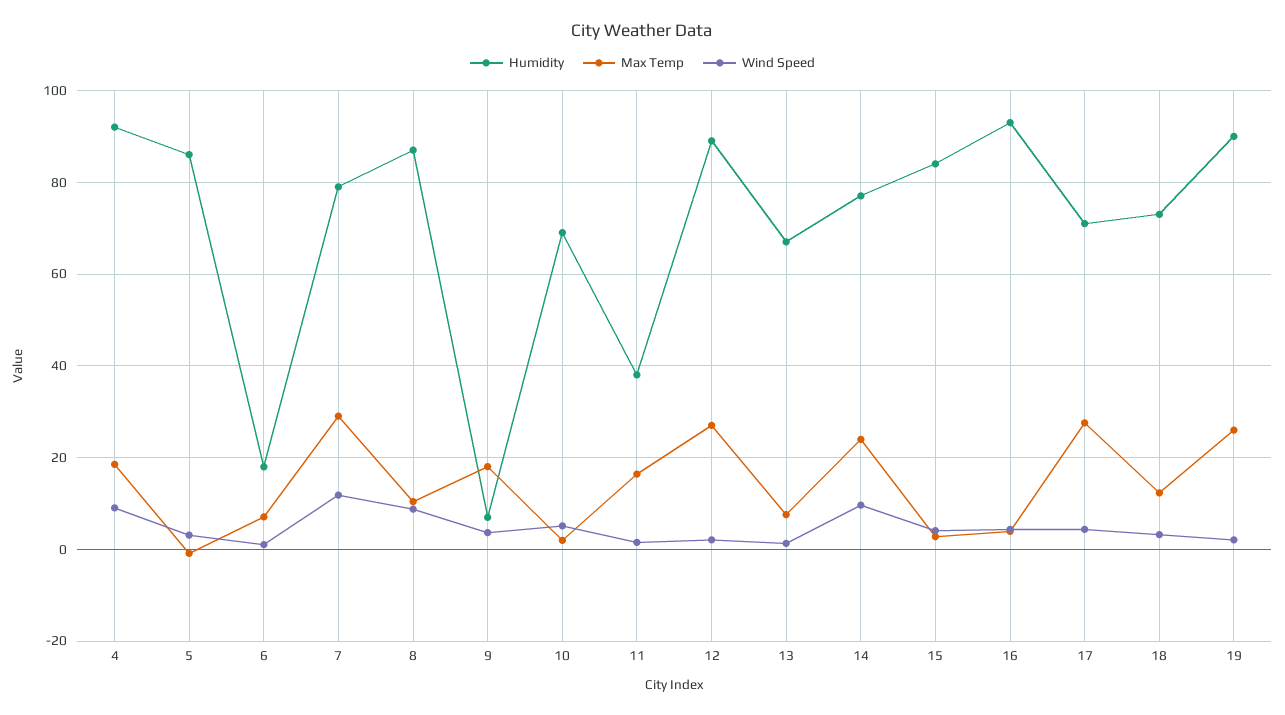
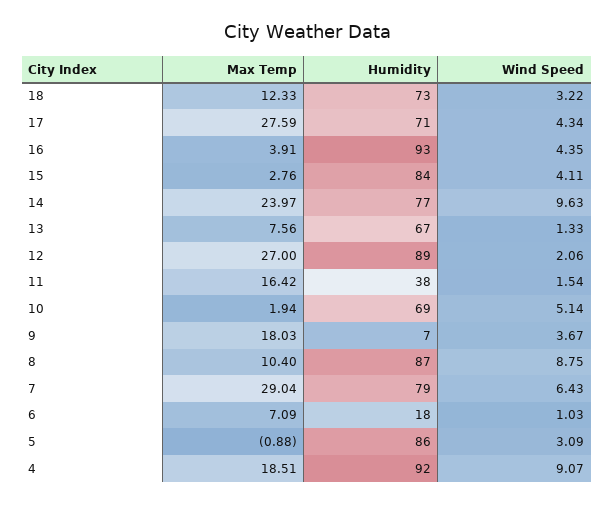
  {
    "Humidity": {
      "4": 92,
      "5": 86,
      "6": 18,
      "7": 79,
      "8": 87,
      "9": 7,
      "10": 69,
      "11": 38,
      "12": 89,
      "13": 67,
      "14": 77,
      "15": 84,
      "16": 93,
      "17": 71,
-     "18": 73,
+     "18": 73
-     "19": 90
    },
    "Max Temp": {
      "4": 18.51,
      "5": -0.88,
      "6": 7.09,
      "7": 29.04,
      "8": 10.4,
      "9": 18.03,
      "10": 1.94,
      "11": 16.42,
      "12": 27,
      "13": 7.56,
      "14": 23.97,
      "15": 2.76,
      "16": 3.91,
      "17": 27.59,
-     "18": 12.33,
+     "18": 12.33
-     "19": 26
    },
    "Wind Speed": {
      "4": 9.07,
      "5": 3.09,
      "6": 1.03,
-     "7": 12,
+     "7": 6.43,
      "8": 8.75,
      "9": 3.67,
      "10": 5.14,
      "11": 1.54,
      "12": 2.06,
      "13": 1.33,
      "14": 9.63,
      "15": 4.11,
      "16": 4.35,
      "17": 4.34,
-     "18": 3.22,
+     "18": 3.22
-     "19": 2
    }
  }

